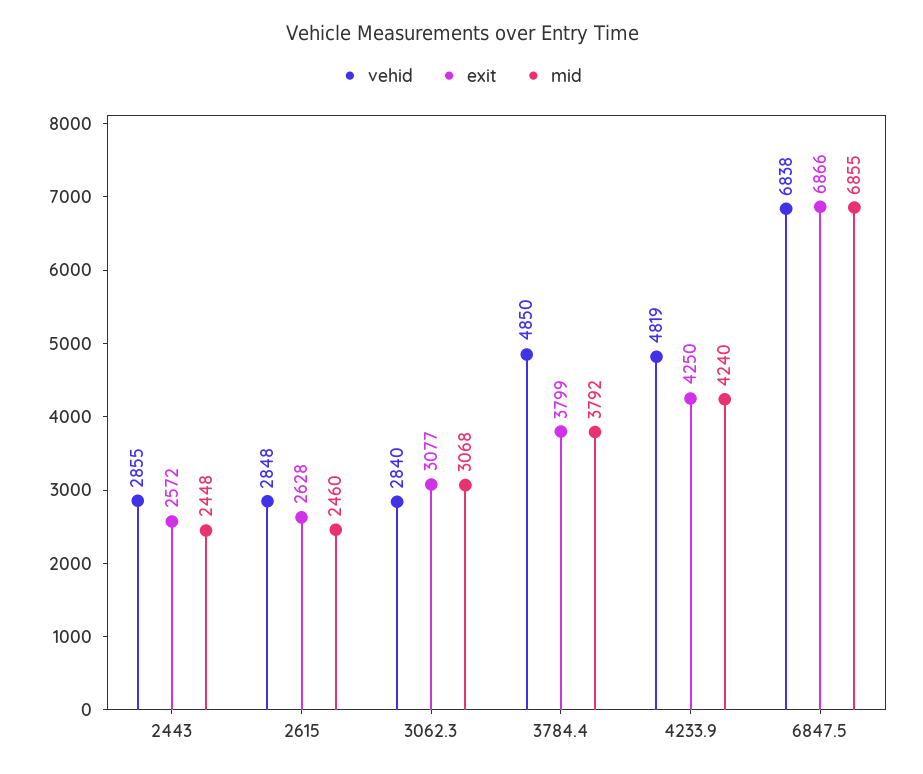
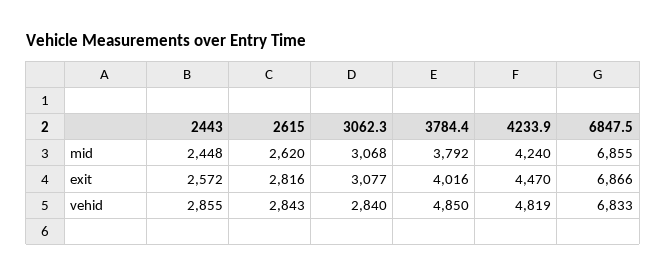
  {
    "vehid": {
      "2443": 2855,
-     "2615": 2848,
+     "2615": 2843,
      "3062.3": 2840,
      "3784.4": 4850,
      "4233.9": 4819,
-     "6847.5": 6838
+     "6847.5": 6833
    },
    "exit": {
      "2443": 2572,
-     "2615": 2628,
+     "2615": 2816,
      "3062.3": 3077,
-     "3784.4": 3799,
+     "3784.4": 4016,
-     "4233.9": 4250,
+     "4233.9": 4470,
      "6847.5": 6866
    },
    "mid": {
      "2443": 2448,
-     "2615": 2460,
+     "2615": 2620,
      "3062.3": 3068,
      "3784.4": 3792,
      "4233.9": 4240,
      "6847.5": 6855
    }
  }

